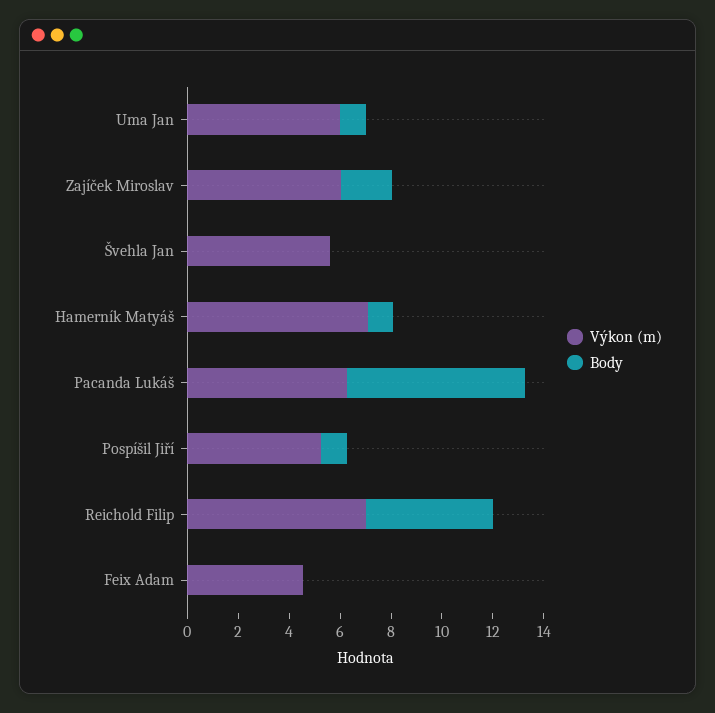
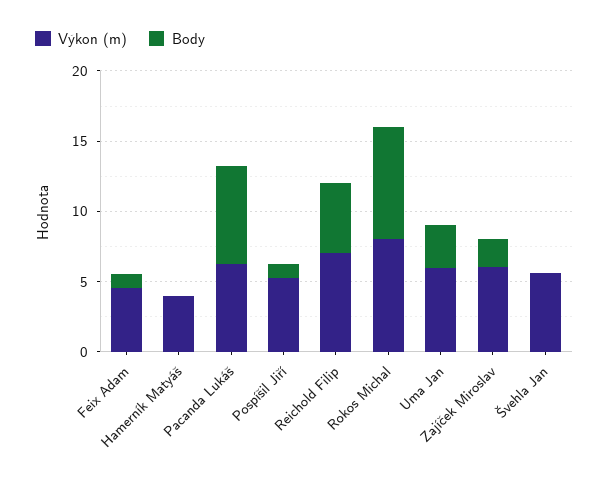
  {
    "Výkon (m)": {
      "Uma Jan": 6,
      "Zajíček Miroslav": 6,
      "Švehla Jan": 5.5,
-     "Hamerník Matyáš": 7,
+     "Hamerník Matyáš": 4,
      "Pacanda Lukáš": 6.5,
      "Pospíšil Jiří": 5.5,
      "Reichold Filip": 7,
-     "Feix Adam": 4.5
+     "Feix Adam": 4.5,
+     "Rokos Michal": 8
    },
    "Body": {
-     "Uma Jan": 1,
+     "Uma Jan": 3,
      "Zajíček Miroslav": 2,
      "Švehla Jan": 0,
-     "Hamerník Matyáš": 1,
+     "Hamerník Matyáš": 0,
      "Pacanda Lukáš": 7,
      "Pospíšil Jiří": 1,
      "Reichold Filip": 5,
-     "Feix Adam": 0
+     "Feix Adam": 1,
+     "Rokos Michal": 8
    }
  }

